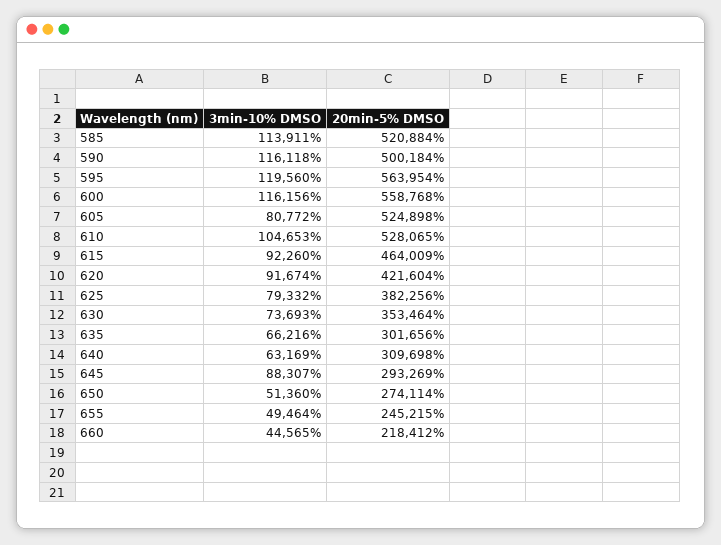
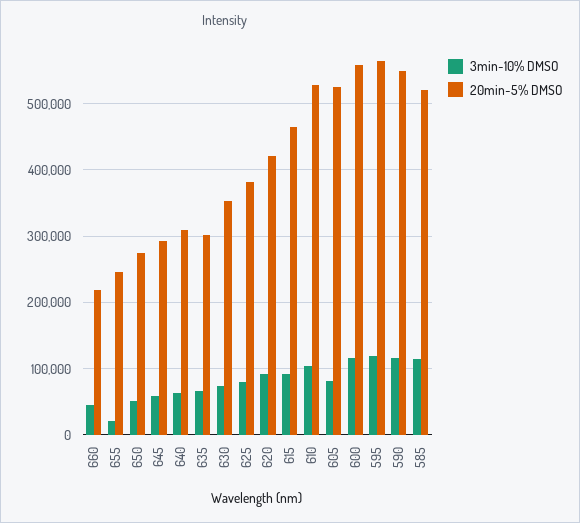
  {
    "3min-10% DMSO": {
      "585": 113911,
      "590": 116118,
      "595": 119560,
      "600": 116156,
      "605": 80772,
      "610": 104653,
      "615": 92260,
      "620": 91674,
      "625": 79332,
      "630": 73693,
      "635": 66216,
      "640": 63169,
-     "645": 88307,
+     "645": 60000,
      "650": 51360,
-     "655": 49464,
+     "655": 20000,
      "660": 44565
    },
    "20min-5% DMSO": {
      "585": 520884,
-     "590": 500184,
+     "590": 550000,
      "595": 563954,
      "600": 558768,
      "605": 524898,
      "610": 528065,
      "615": 464009,
      "620": 421604,
      "625": 382256,
      "630": 353464,
      "635": 301656,
      "640": 309698,
      "645": 293269,
      "650": 274114,
      "655": 245215,
      "660": 218412
    }
  }

